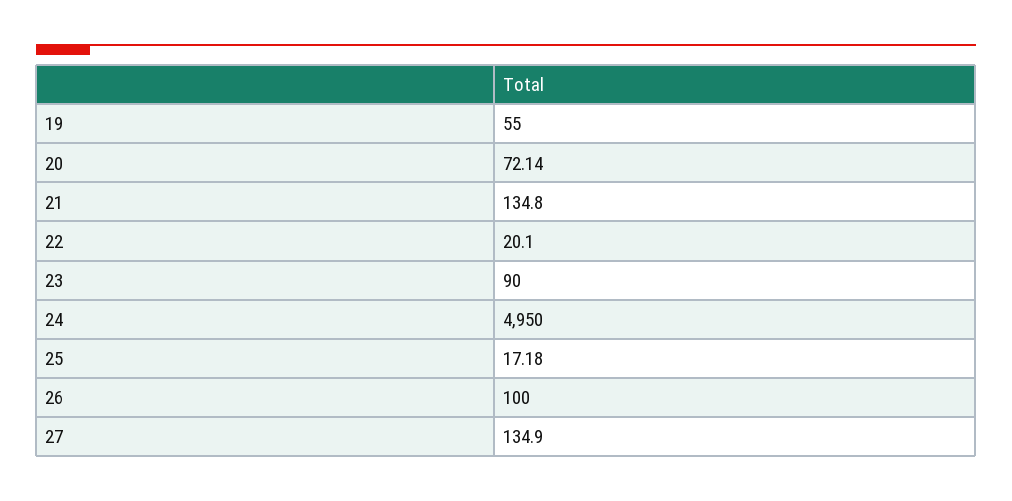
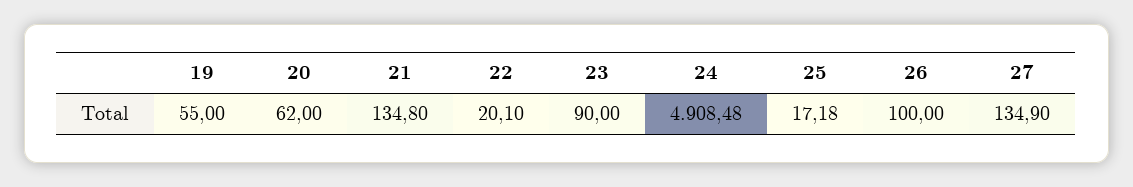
  {
    "19": 55,
-   "20": 72.14,
+   "20": 62,
    "21": 134.8,
    "22": 20.1,
    "23": 90,
-   "24": 4950,
+   "24": 4908.48,
    "25": 17.18,
    "26": 100,
    "27": 134.9
  }

